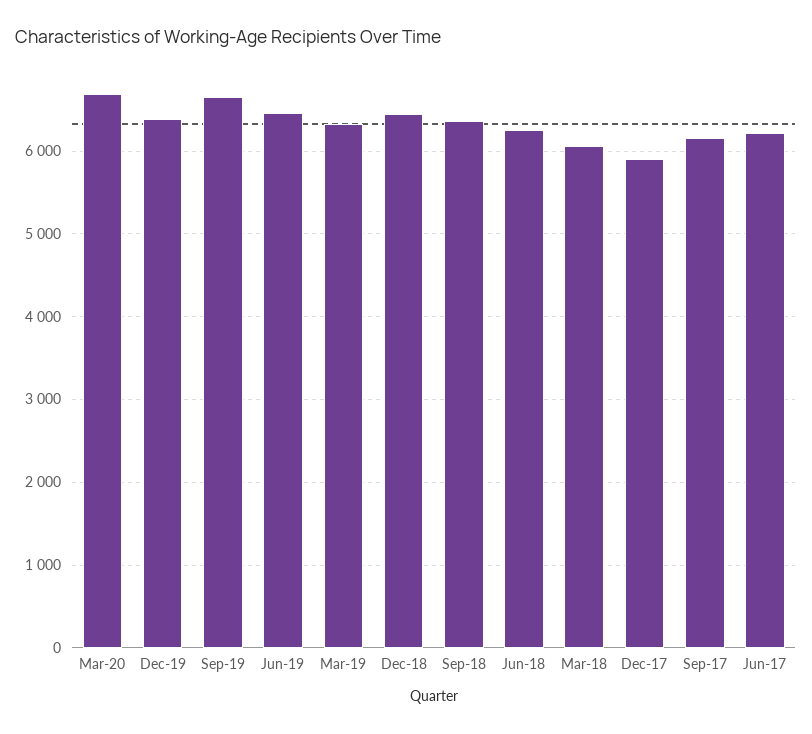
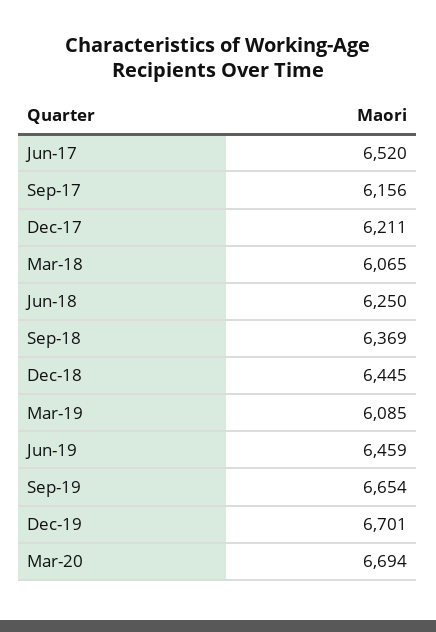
  {
    "Mar-20": 6694,
-   "Dec-19": 6400,
+   "Dec-19": 6701,
    "Sep-19": 6654,
    "Jun-19": 6459,
-   "Mar-19": 6300,
+   "Mar-19": 6085,
    "Dec-18": 6445,
    "Sep-18": 6369,
    "Jun-18": 6250,
    "Mar-18": 6065,
-   "Dec-17": 5900,
+   "Dec-17": 6211,
    "Sep-17": 6156,
-   "Jun-17": 6200
+   "Jun-17": 6520
  }

